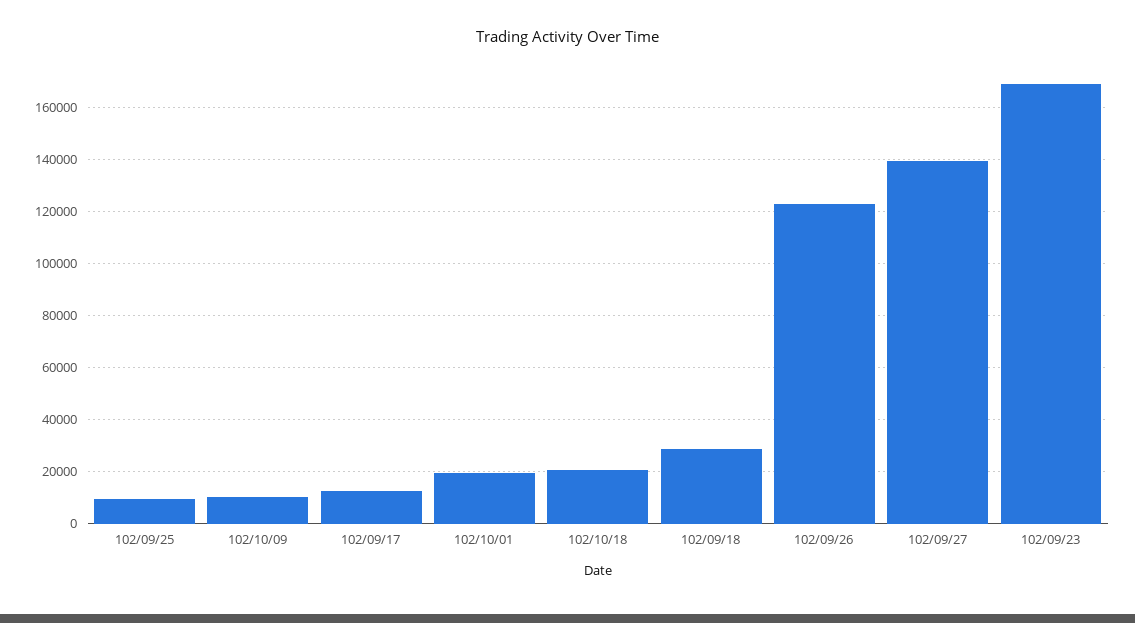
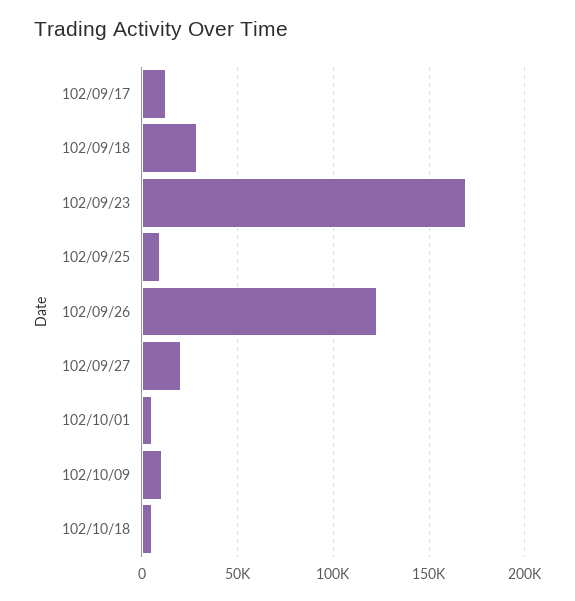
  {
    "102/09/25": 10000,
    "102/10/09": 10000,
    "102/09/17": 12500,
-   "102/10/01": 20000,
+   "102/10/01": 5000,
-   "102/10/18": 20000,
+   "102/10/18": 5000,
    "102/09/18": 30000,
    "102/09/26": 122500,
-   "102/09/27": 140000,
+   "102/09/27": 20000,
    "102/09/23": 170000
  }

